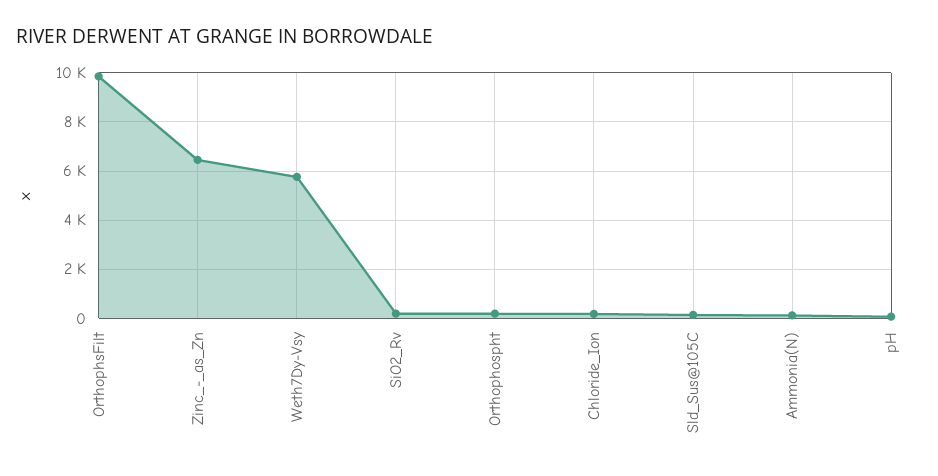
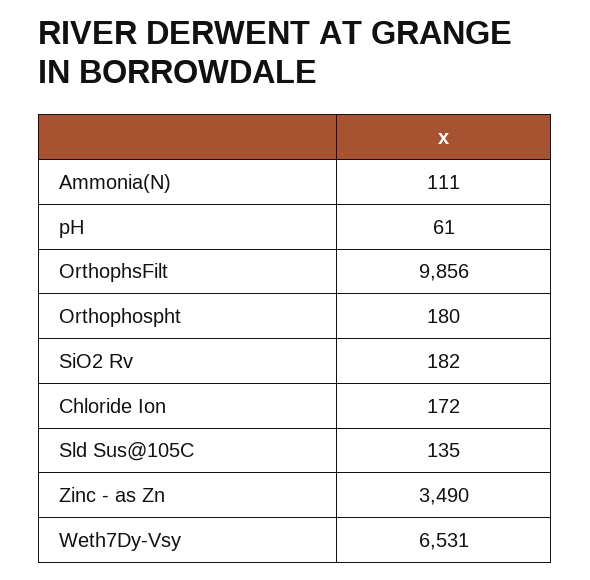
  {
    "OrthophsFilt": 9856,
-   "Zinc_-_as_Zn": 6500,
+   "Zinc_-_as_Zn": 3490,
-   "Weth7Dy-Vsy": 5750,
+   "Weth7Dy-Vsy": 6531,
    "SiO2_Rv": 182,
    "Orthophospht": 180,
    "Chloride_Ion": 172,
    "Sld_Sus@105C": 135,
    "Ammonia(N)": 111,
    "pH": 61
  }

